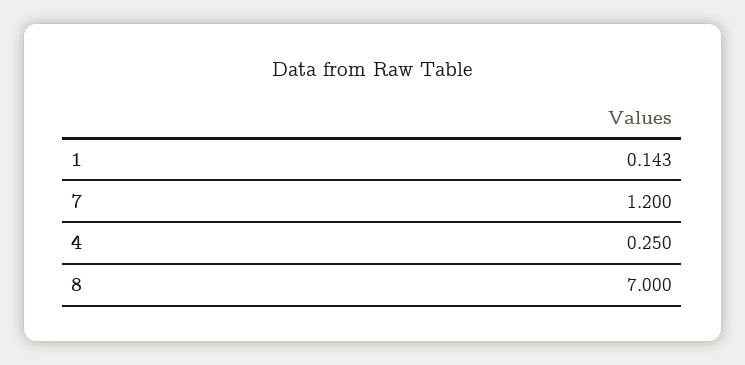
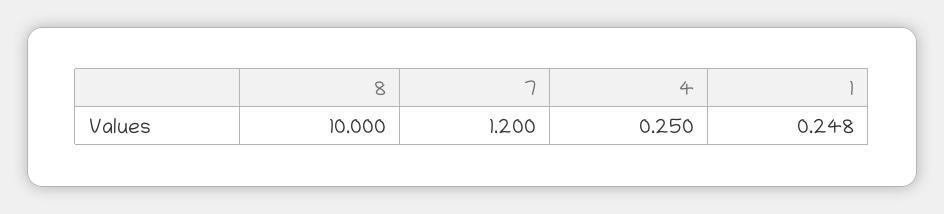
  {
-   "1": 0.143,
+   "1": 0.248,
    "7": 1.2,
    "4": 0.25,
-   "8": 7
+   "8": 10
  }

